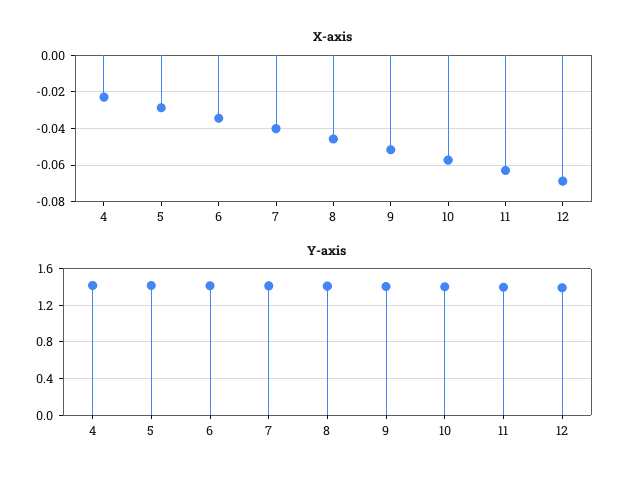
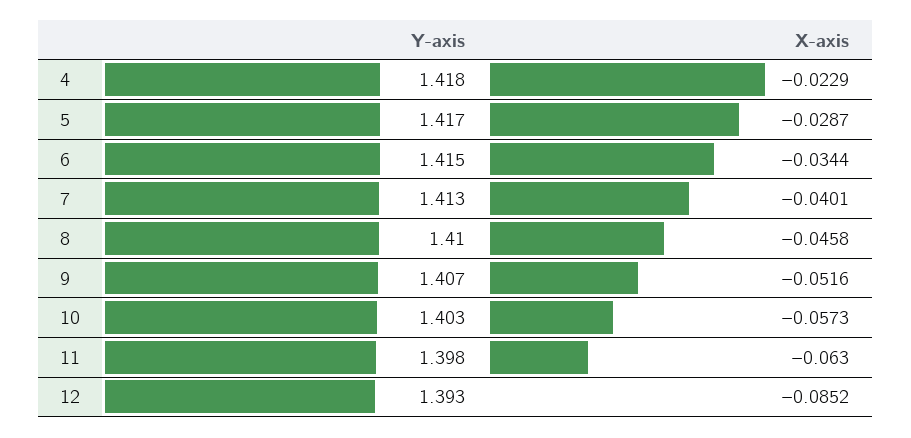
  {
    "X-axis": {
      "4": -0.0229,
      "5": -0.0287,
      "6": -0.0344,
      "7": -0.0401,
      "8": -0.0458,
      "9": -0.0516,
      "10": -0.0573,
      "11": -0.063,
-     "12": -0.07
+     "12": -0.0852
    },
    "Y-axis": {
      "4": 1.418,
      "5": 1.417,
      "6": 1.415,
      "7": 1.413,
      "8": 1.41,
      "9": 1.407,
      "10": 1.403,
      "11": 1.398,
      "12": 1.393
    }
  }

